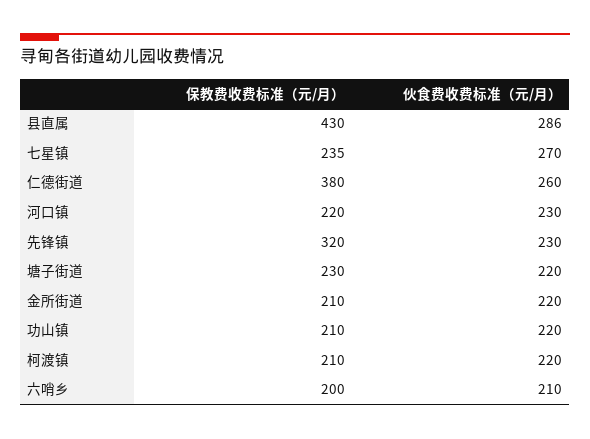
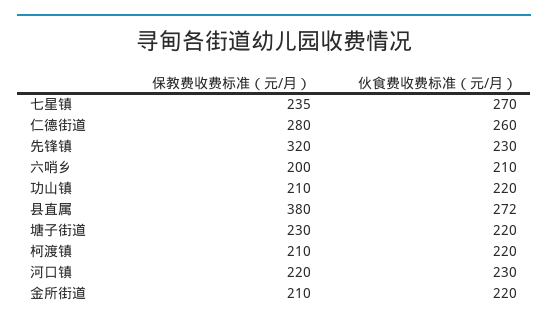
  {
    "保教费收费标准（元/月）": {
-     "县直属": 430,
+     "县直属": 380,
      "七星镇": 235,
-     "仁德街道": 380,
+     "仁德街道": 280,
      "河口镇": 220,
      "先锋镇": 320,
      "塘子街道": 230,
      "金所街道": 210,
      "功山镇": 210,
      "柯渡镇": 210,
      "六哨乡": 200
    },
    "伙食费收费标准（元/月）": {
-     "县直属": 286,
+     "县直属": 272,
      "七星镇": 270,
      "仁德街道": 260,
      "河口镇": 230,
      "先锋镇": 230,
      "塘子街道": 220,
      "金所街道": 220,
      "功山镇": 220,
      "柯渡镇": 220,
      "六哨乡": 210
    }
  }

